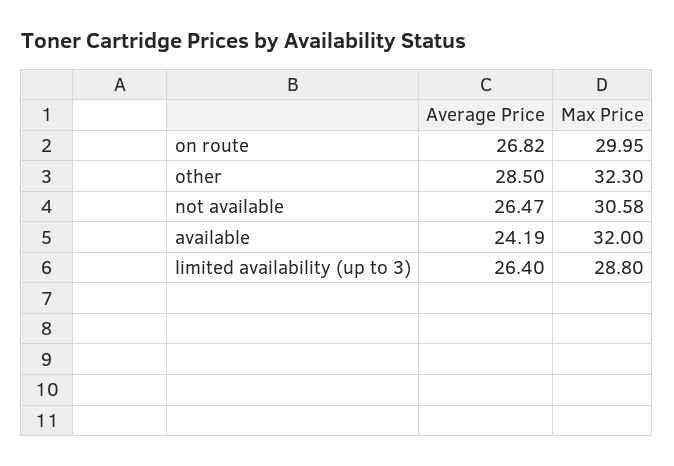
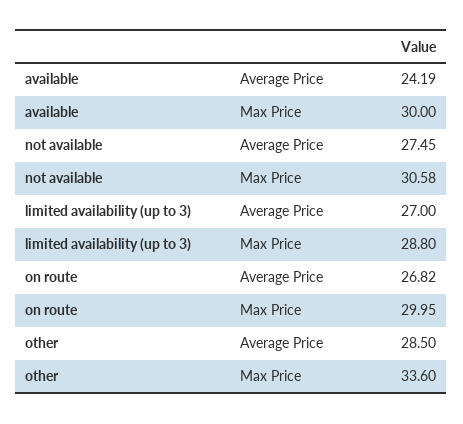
  {
    "Average Price": {
      "on route": 26.82,
      "other": 28.5,
-     "not available": 26.47,
+     "not available": 27.45,
      "available": 24.19,
-     "limited availability (up to 3)": 26.4
+     "limited availability (up to 3)": 27
    },
    "Max Price": {
      "on route": 29.95,
-     "other": 32.3,
+     "other": 33.6,
      "not available": 30.58,
-     "available": 32,
+     "available": 30,
      "limited availability (up to 3)": 28.8
    }
  }

